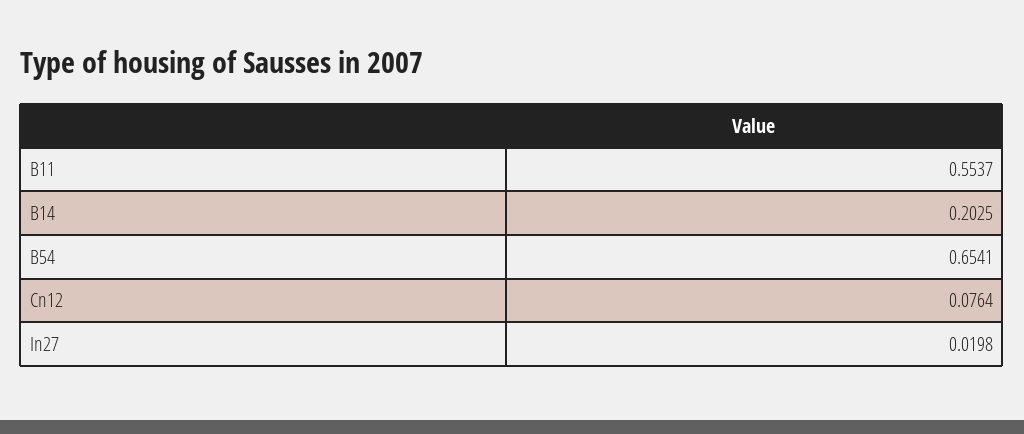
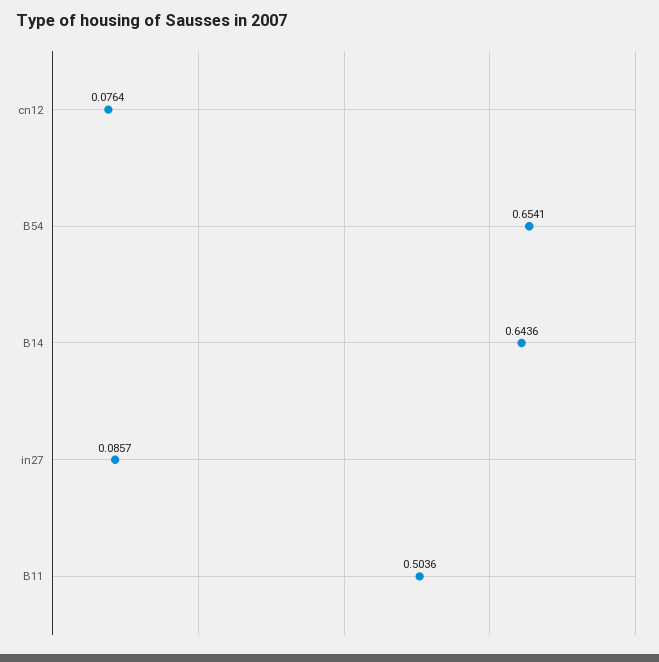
  {
-   "B11": 0.5537,
+   "B11": 0.5036,
-   "B14": 0.2025,
+   "B14": 0.6436,
    "B54": 0.6541,
    "Cn12": 0.0764,
-   "In27": 0.0198
+   "In27": 0.0857
  }

